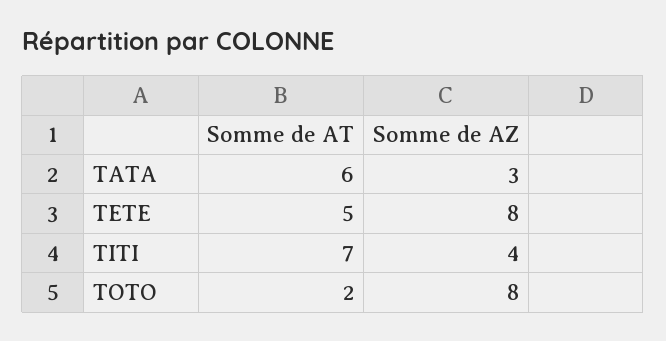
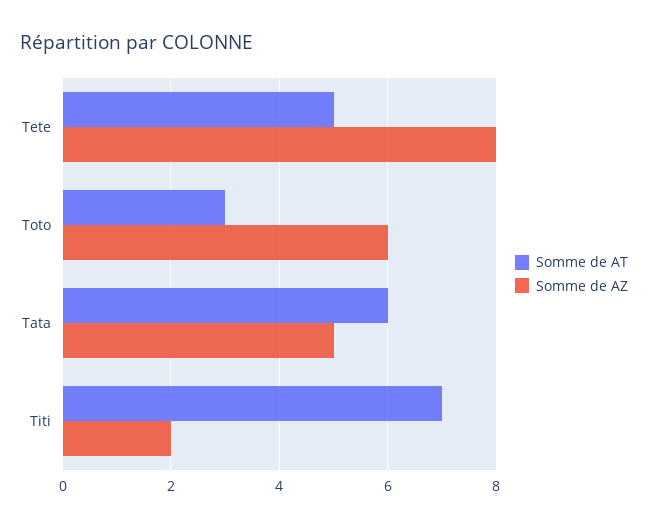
  {
    "Somme de AT": {
      "TATA": 6,
      "TETE": 5,
      "TITI": 7,
-     "TOTO": 2
+     "TOTO": 3
    },
    "Somme de AZ": {
-     "TATA": 3,
+     "TATA": 5,
      "TETE": 8,
-     "TITI": 4,
+     "TITI": 2,
-     "TOTO": 8
+     "TOTO": 6
    }
  }

